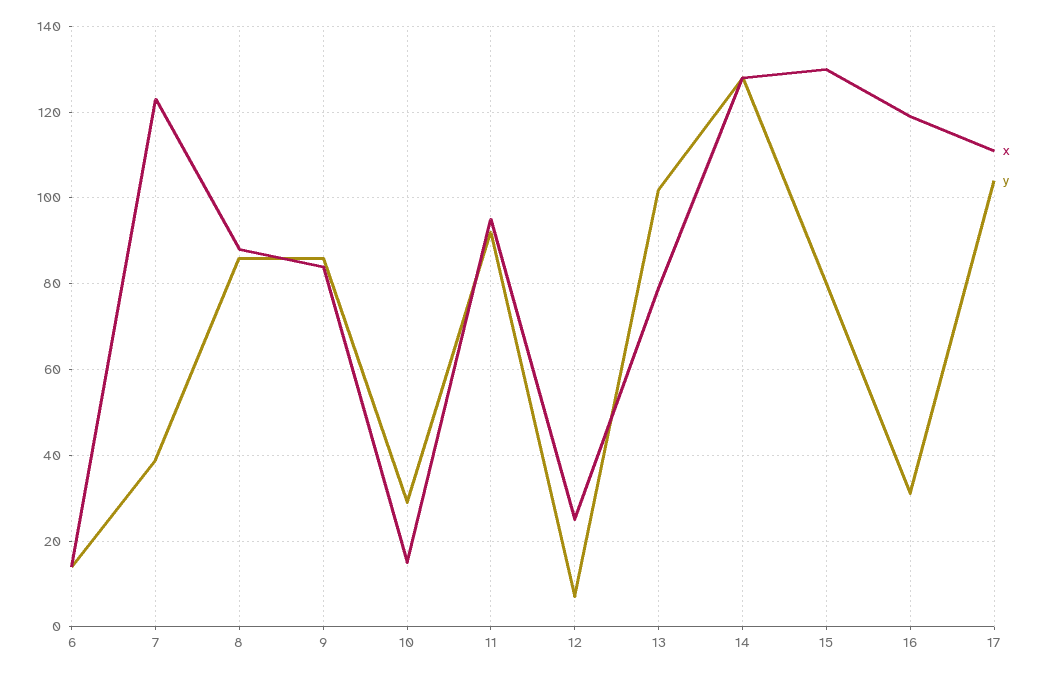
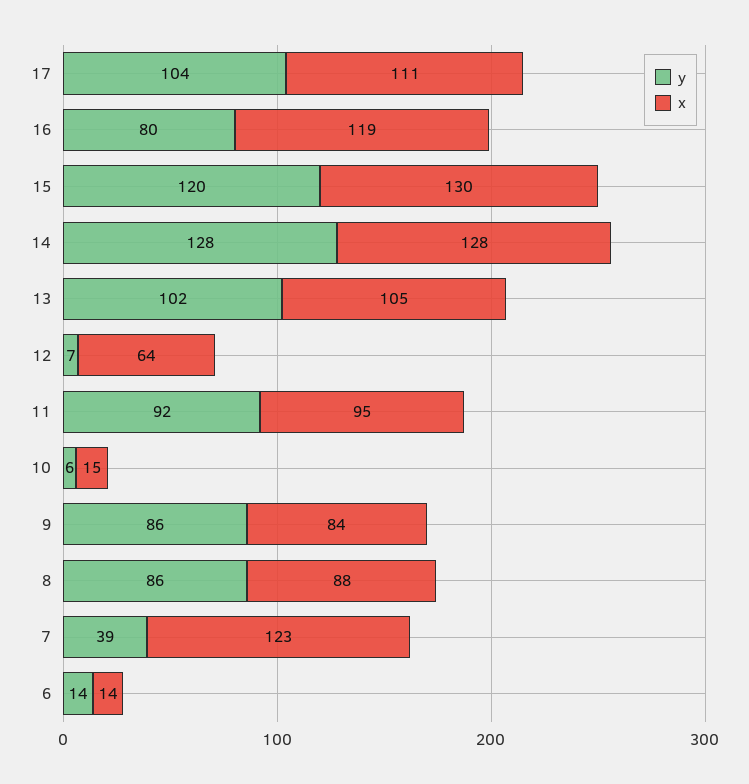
  {
    "x": {
      "6": 14,
      "7": 123,
      "8": 88,
      "9": 84,
      "10": 15,
      "11": 95,
-     "12": 25,
+     "12": 64,
-     "13": 80,
+     "13": 105,
      "14": 128,
      "15": 130,
      "16": 119,
      "17": 111
    },
    "y": {
      "6": 14,
      "7": 39,
      "8": 86,
      "9": 86,
-     "10": 30,
+     "10": 6,
      "11": 92,
      "12": 7,
      "13": 102,
      "14": 128,
-     "15": 80,
+     "15": 120,
-     "16": 30,
+     "16": 80,
      "17": 104
    }
  }

